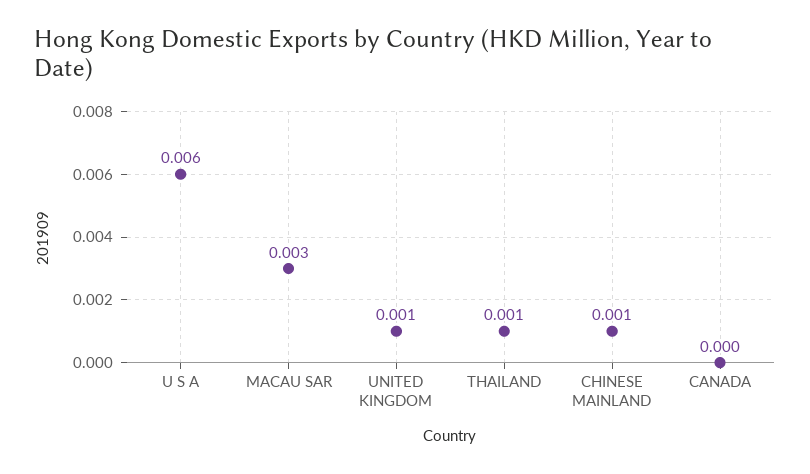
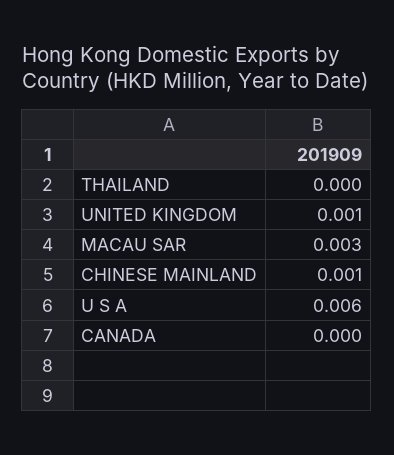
  {
    "U S A": 0.006,
    "MACAU SAR": 0.003,
    "UNITED KINGDOM": 0.001,
-   "THAILAND": 0.001,
+   "THAILAND": 0,
    "CHINESE MAINLAND": 0.001,
    "CANADA": 0
  }

